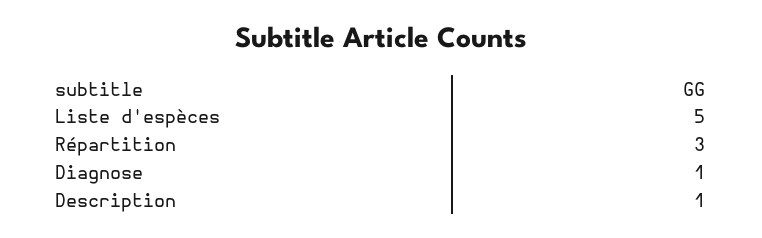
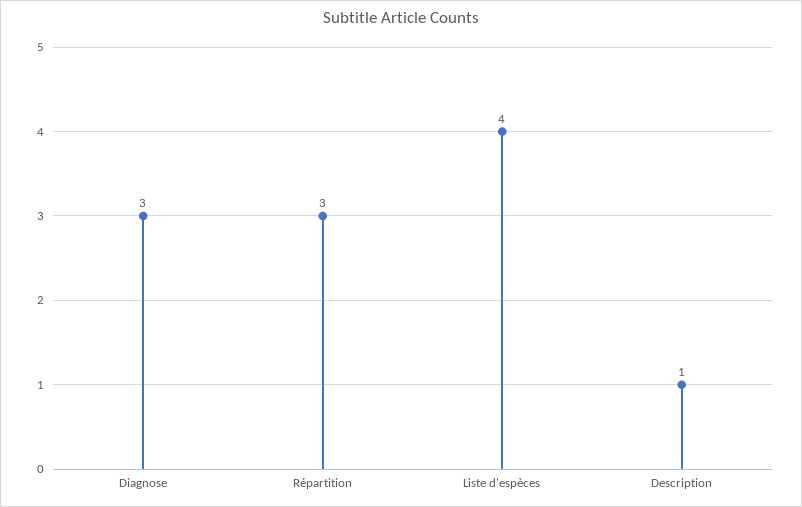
  {
-   "Liste d'espèces": 5,
+   "Liste d'espèces": 4,
    "Répartition": 3,
-   "Diagnose": 1,
+   "Diagnose": 3,
    "Description": 1
  }

